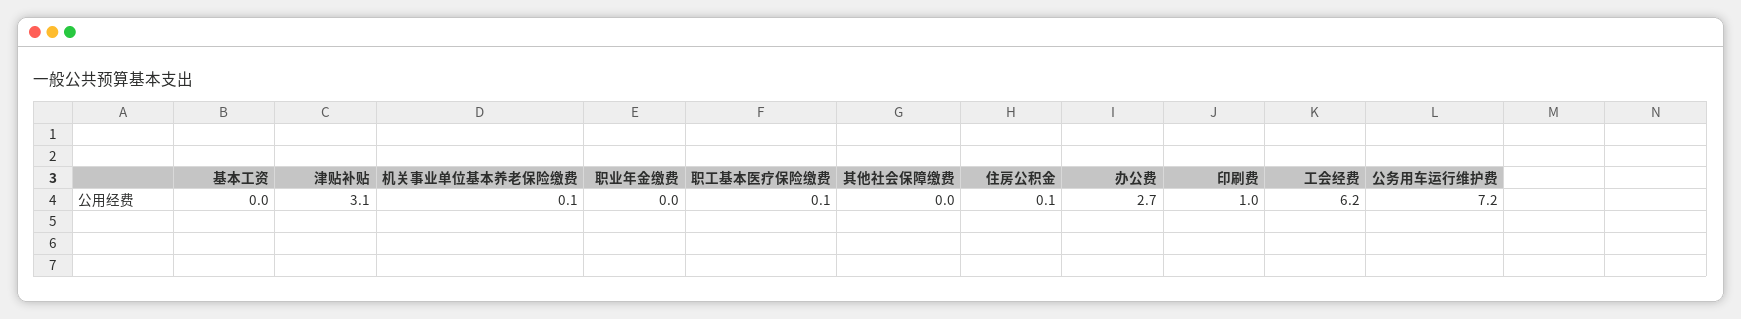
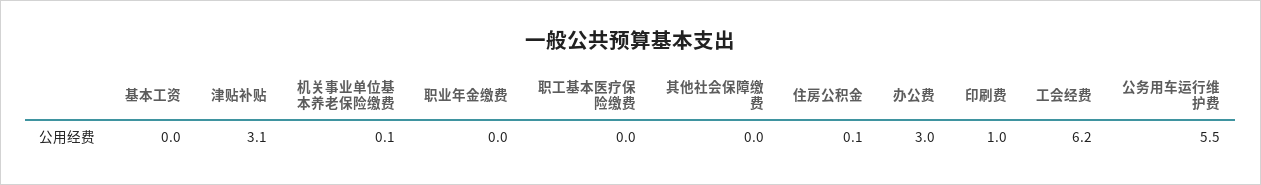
  {
    "基本工资": 0,
    "津贴补贴": 3.1,
    "机关事业单位基本养老保险缴费": 0.1,
    "职业年金缴费": 0,
-   "职工基本医疗保险缴费": 0.1,
+   "职工基本医疗保险缴费": 0,
    "其他社会保障缴费": 0,
    "住房公积金": 0.1,
-   "办公费": 2.7,
+   "办公费": 3,
    "印刷费": 1,
    "工会经费": 6.2,
-   "公务用车运行维护费": 7.2
+   "公务用车运行维护费": 5.5
  }

